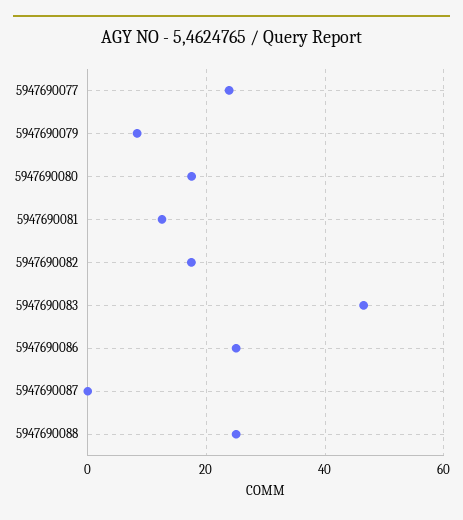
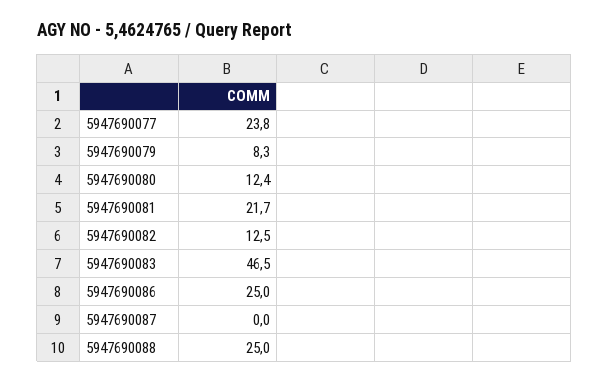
  {
    "5947690077": 23.8,
    "5947690079": 8.3,
-   "5947690080": 18,
+   "5947690080": 12.4,
-   "5947690081": 12,
+   "5947690081": 21.7,
-   "5947690082": 18,
+   "5947690082": 12.5,
    "5947690083": 46.5,
    "5947690086": 25,
    "5947690087": 0,
    "5947690088": 25
  }

